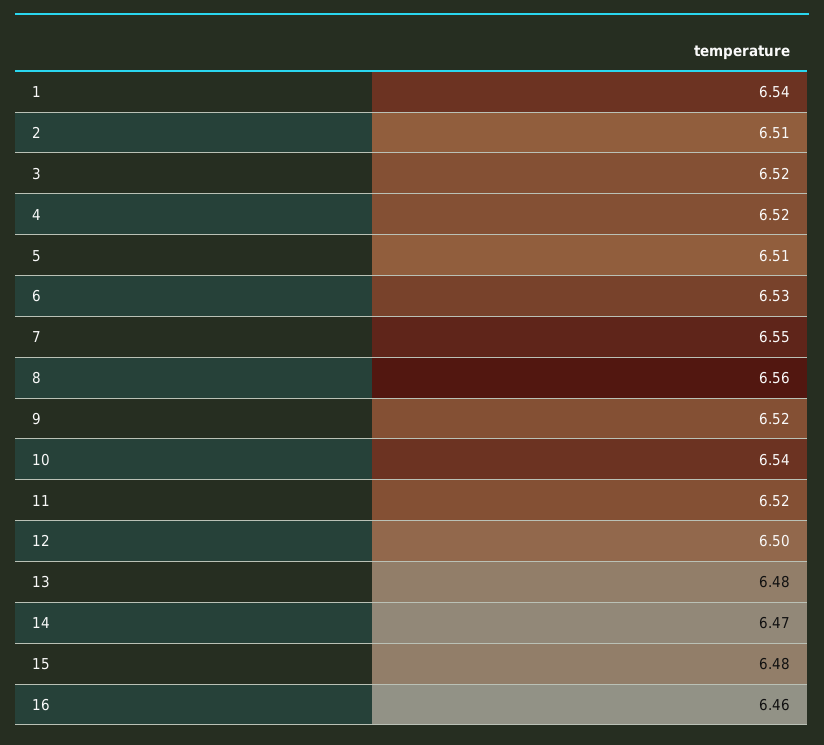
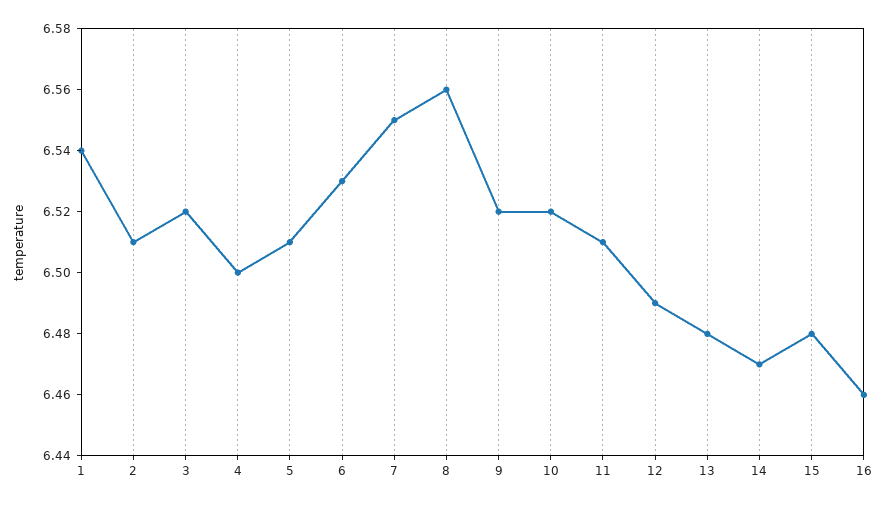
  {
    "1": 6.54,
    "2": 6.51,
    "3": 6.52,
-   "4": 6.52,
+   "4": 6.5,
    "5": 6.51,
    "6": 6.53,
    "7": 6.55,
    "8": 6.56,
    "9": 6.52,
-   "10": 6.54,
+   "10": 6.52,
-   "11": 6.52,
+   "11": 6.51,
-   "12": 6.5,
+   "12": 6.49,
    "13": 6.48,
    "14": 6.47,
    "15": 6.48,
    "16": 6.46
  }

